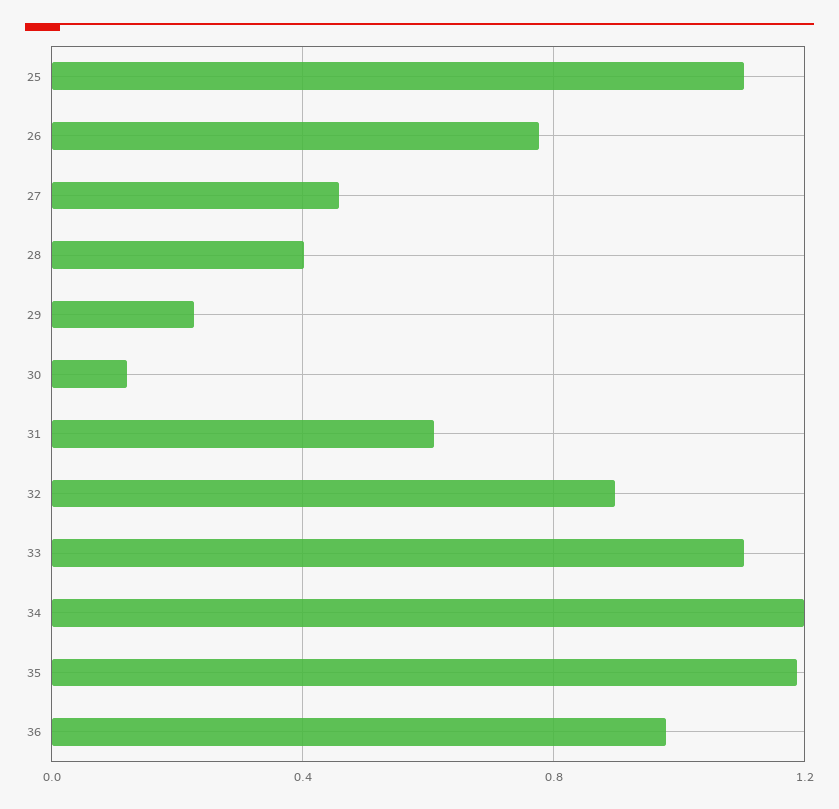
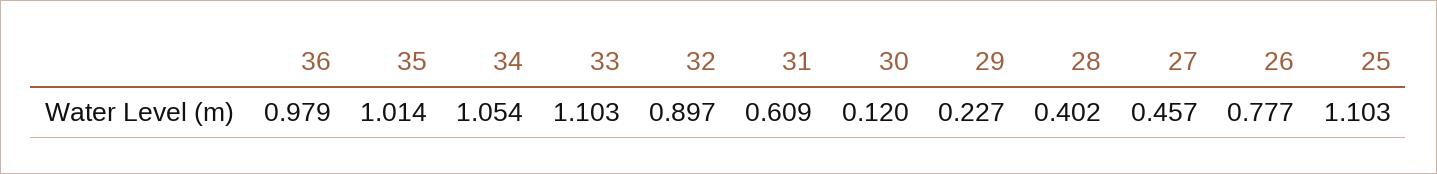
  {
    "25": 1.103,
    "26": 0.777,
    "27": 0.457,
    "28": 0.402,
    "29": 0.227,
    "30": 0.12,
    "31": 0.609,
    "32": 0.897,
    "33": 1.103,
-   "34": 1.2,
+   "34": 1.054,
-   "35": 1.2,
+   "35": 1.014,
    "36": 0.979
  }

